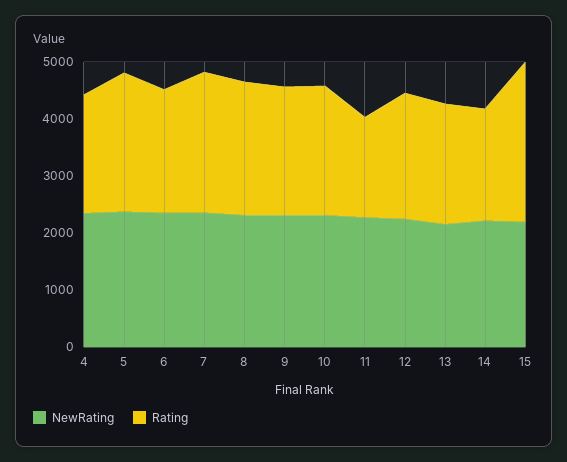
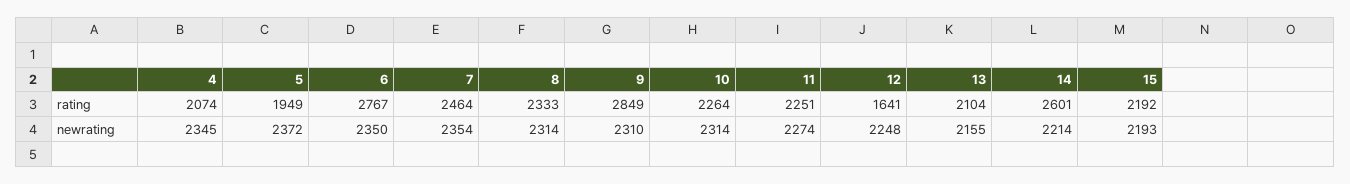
  {
    "NewRating": {
      "4": 2345,
      "5": 2372,
      "6": 2350,
      "7": 2354,
      "8": 2314,
      "9": 2310,
      "10": 2314,
      "11": 2274,
      "12": 2248,
      "13": 2155,
      "14": 2214,
      "15": 2193
    },
    "Rating": {
      "4": 2074,
-     "5": 2400,
+     "5": 1949,
-     "6": 2200,
+     "6": 2767,
      "7": 2464,
      "8": 2333,
-     "9": 2200,
+     "9": 2849,
      "10": 2264,
-     "11": 1800,
+     "11": 2251,
-     "12": 2200,
+     "12": 1641,
      "13": 2104,
-     "14": 2000,
+     "14": 2601,
-     "15": 2800
+     "15": 2192
    }
  }

